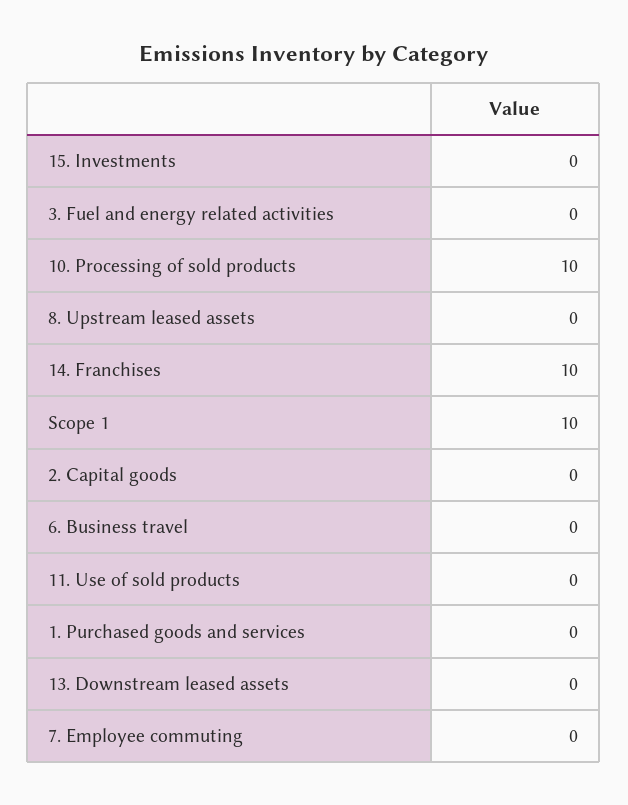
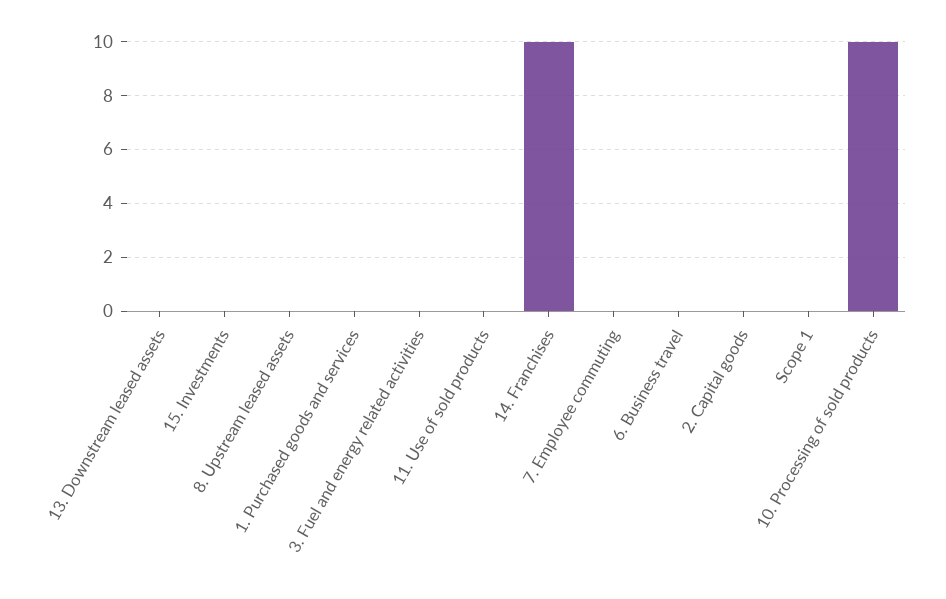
  {
    "15. Investments": 0,
    "3. Fuel and energy related activities": 0,
    "10. Processing of sold products": 10,
    "8. Upstream leased assets": 0,
    "14. Franchises": 10,
-   "Scope 1": 10,
+   "Scope 1": 0,
    "2. Capital goods": 0,
    "6. Business travel": 0,
    "11. Use of sold products": 0,
    "1. Purchased goods and services": 0,
    "13. Downstream leased assets": 0,
    "7. Employee commuting": 0
  }

